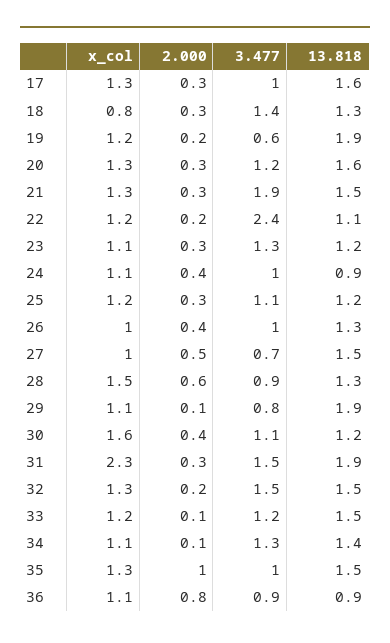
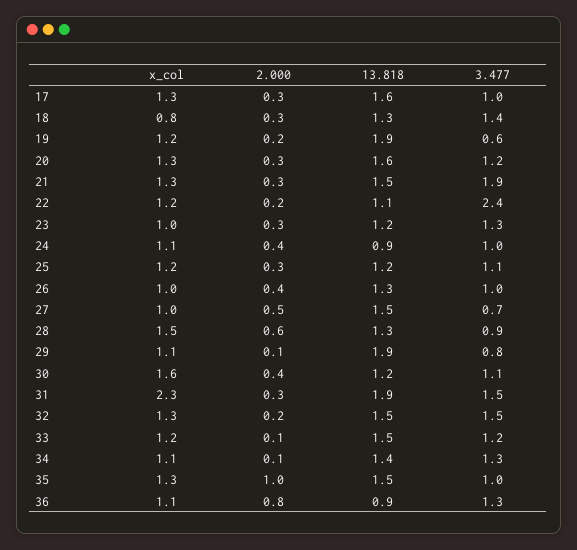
  {
    "x_col": {
      "17": 1.3,
      "18": 0.8,
      "19": 1.2,
      "20": 1.3,
      "21": 1.3,
      "22": 1.2,
-     "23": 1.1,
+     "23": 1,
      "24": 1.1,
      "25": 1.2,
      "26": 1,
      "27": 1,
      "28": 1.5,
      "29": 1.1,
      "30": 1.6,
      "31": 2.3,
      "32": 1.3,
      "33": 1.2,
      "34": 1.1,
      "35": 1.3,
      "36": 1.1
    },
    "2.000": {
      "17": 0.3,
      "18": 0.3,
      "19": 0.2,
      "20": 0.3,
      "21": 0.3,
      "22": 0.2,
      "23": 0.3,
      "24": 0.4,
      "25": 0.3,
      "26": 0.4,
      "27": 0.5,
      "28": 0.6,
      "29": 0.1,
      "30": 0.4,
      "31": 0.3,
      "32": 0.2,
      "33": 0.1,
      "34": 0.1,
      "35": 1,
      "36": 0.8
    },
    "3.477": {
      "17": 1,
      "18": 1.4,
      "19": 0.6,
      "20": 1.2,
      "21": 1.9,
      "22": 2.4,
      "23": 1.3,
      "24": 1,
      "25": 1.1,
      "26": 1,
      "27": 0.7,
      "28": 0.9,
      "29": 0.8,
      "30": 1.1,
      "31": 1.5,
      "32": 1.5,
      "33": 1.2,
      "34": 1.3,
      "35": 1,
-     "36": 0.9
+     "36": 1.3
    },
    "13.818": {
      "17": 1.6,
      "18": 1.3,
      "19": 1.9,
      "20": 1.6,
      "21": 1.5,
      "22": 1.1,
      "23": 1.2,
      "24": 0.9,
      "25": 1.2,
      "26": 1.3,
      "27": 1.5,
      "28": 1.3,
      "29": 1.9,
      "30": 1.2,
      "31": 1.9,
      "32": 1.5,
      "33": 1.5,
      "34": 1.4,
      "35": 1.5,
      "36": 0.9
    }
  }

